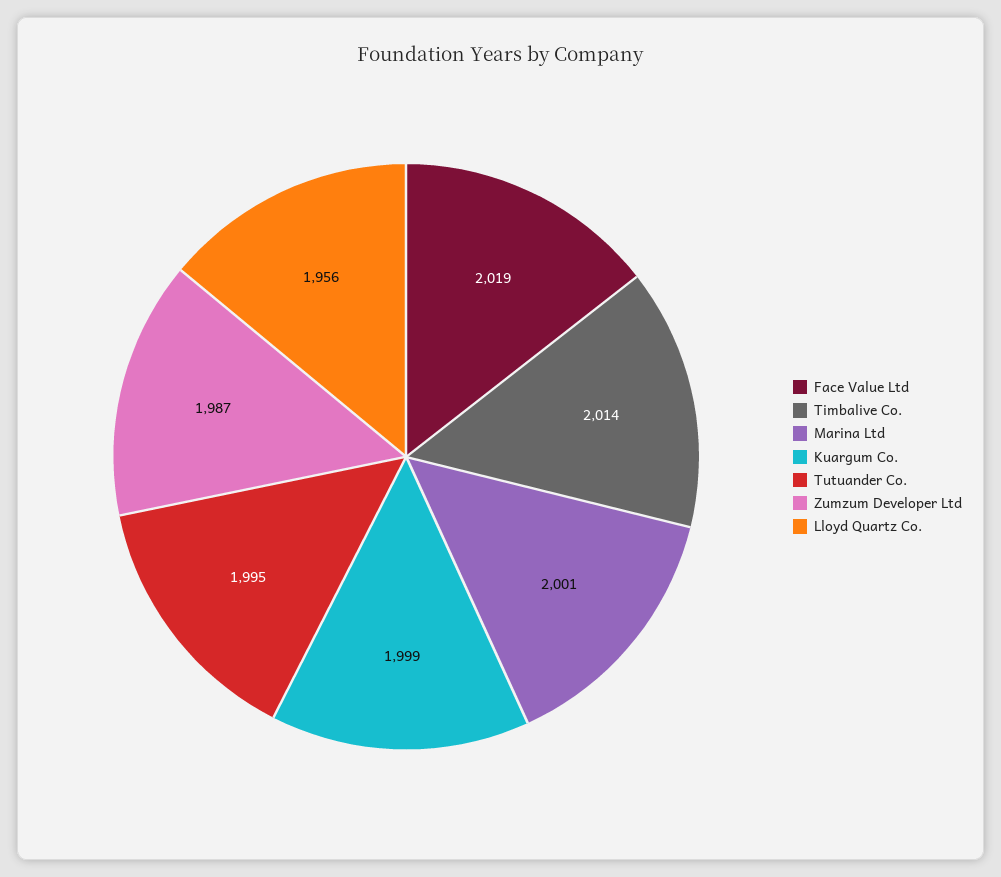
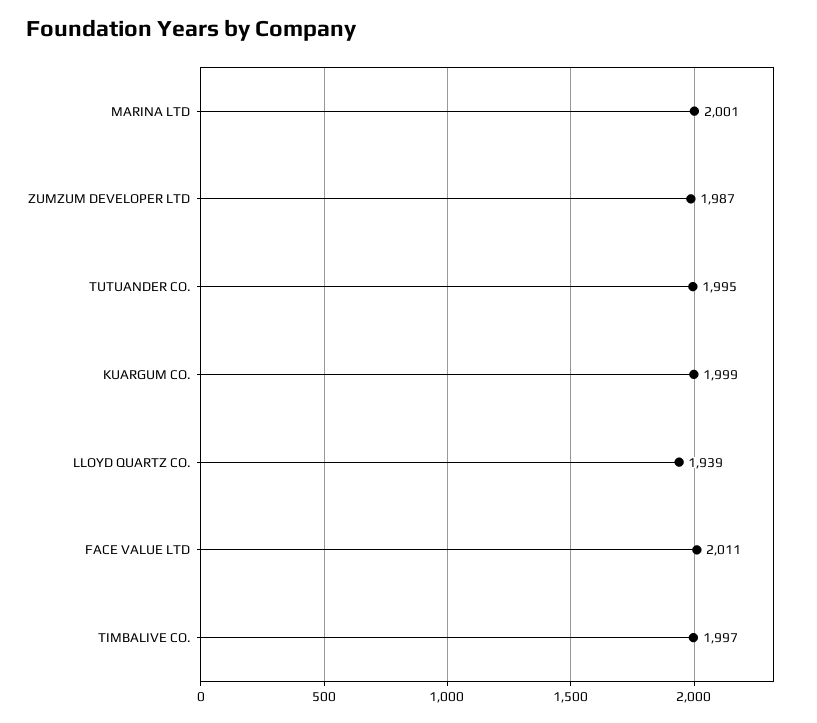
  {
-   "Face Value Ltd": 2019,
+   "Face Value Ltd": 2011,
-   "Timbalive Co.": 2014,
+   "Timbalive Co.": 1997,
    "Marina Ltd": 2001,
    "Kuargum Co.": 1999,
    "Tutuander Co.": 1995,
    "Zumzum Developer Ltd": 1987,
-   "Lloyd Quartz Co.": 1956
+   "Lloyd Quartz Co.": 1939
  }

